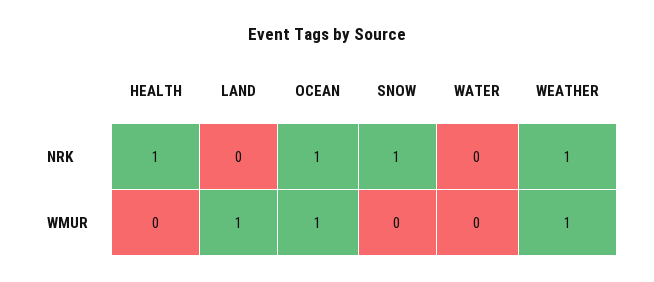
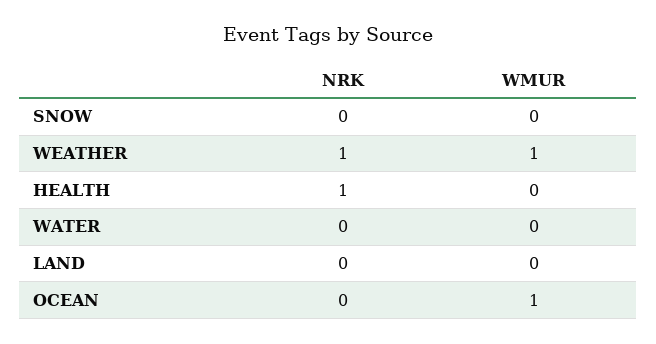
  {
    "HEALTH": {
      "NRK": 1,
      "WMUR": 0
    },
    "LAND": {
      "NRK": 0,
-     "WMUR": 1
+     "WMUR": 0
    },
    "OCEAN": {
-     "NRK": 1,
+     "NRK": 0,
      "WMUR": 1
    },
    "SNOW": {
-     "NRK": 1,
+     "NRK": 0,
      "WMUR": 0
    },
    "WATER": {
      "NRK": 0,
      "WMUR": 0
    },
    "WEATHER": {
      "NRK": 1,
      "WMUR": 1
    }
  }

